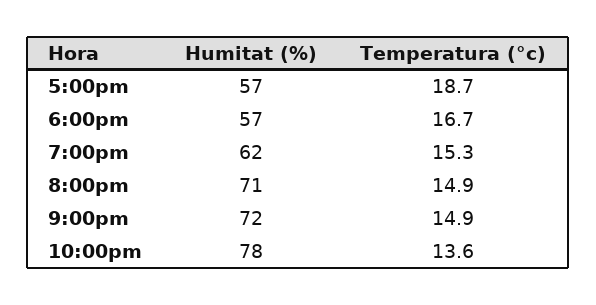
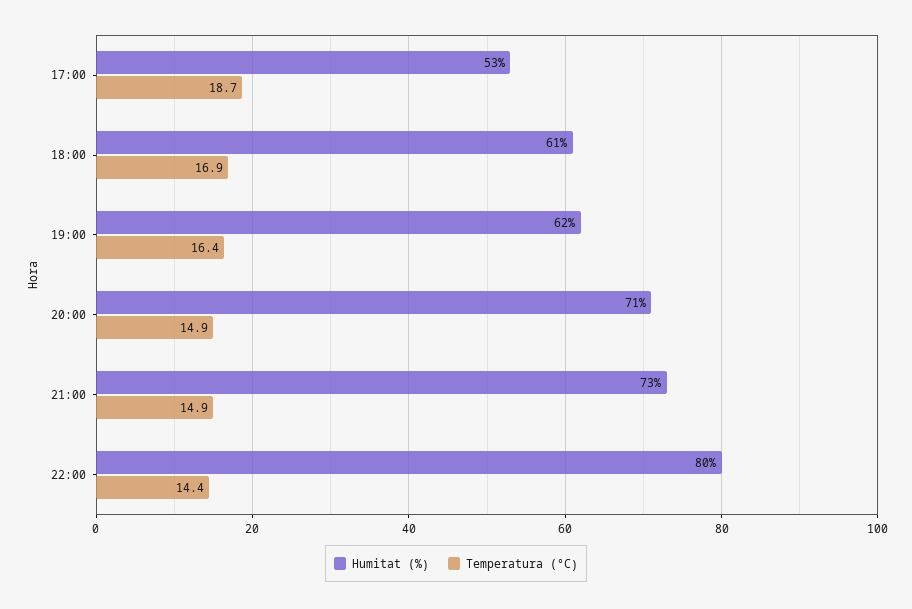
  {
    "Humitat (%)": {
-     "5:00pm": 57,
+     "5:00pm": 53,
-     "6:00pm": 57,
+     "6:00pm": 61,
      "7:00pm": 62,
      "8:00pm": 71,
-     "9:00pm": 72,
+     "9:00pm": 73,
-     "10:00pm": 78
+     "10:00pm": 80
    },
    "Temperatura (°c)": {
      "5:00pm": 18.7,
-     "6:00pm": 16.7,
+     "6:00pm": 16.9,
-     "7:00pm": 15.3,
+     "7:00pm": 16.4,
      "8:00pm": 14.9,
      "9:00pm": 14.9,
-     "10:00pm": 13.6
+     "10:00pm": 14.4
    }
  }

